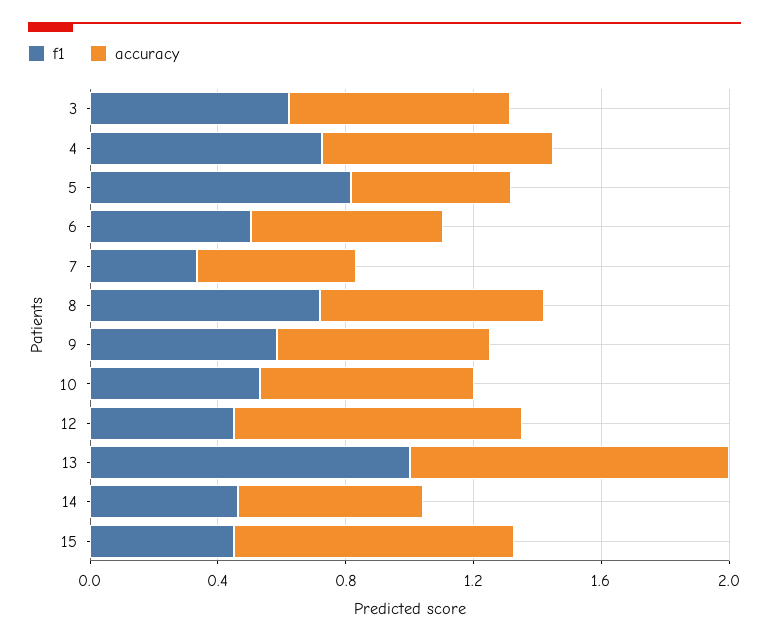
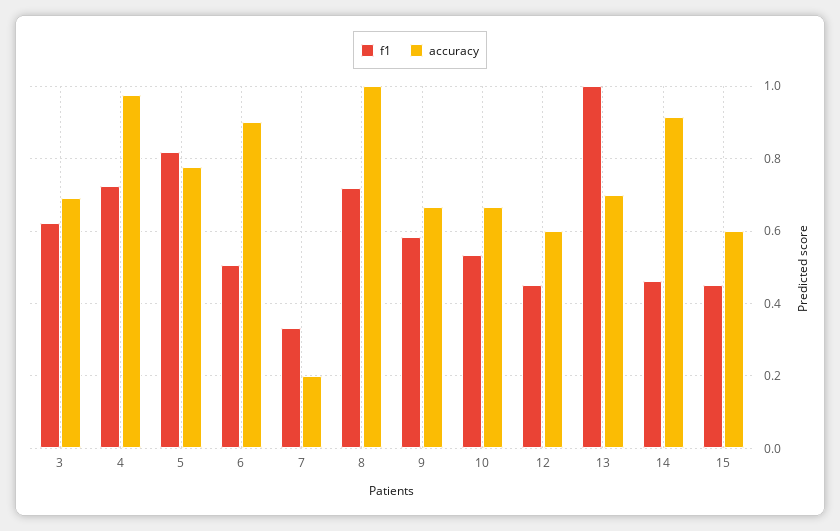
  {
    "f1": {
      "3": 0.62,
      "4": 0.72,
      "5": 0.82,
      "6": 0.5,
      "7": 0.34,
      "8": 0.72,
      "9": 0.58,
      "10": 0.54,
      "12": 0.46,
      "13": 1,
      "14": 0.46,
      "15": 0.46
    },
    "accuracy": {
      "3": 0.7,
-     "4": 0.7,
+     "4": 0.98,
-     "5": 0.5,
+     "5": 0.78,
-     "6": 0.6,
+     "6": 0.9,
-     "7": 0.5,
+     "7": 0.2,
-     "8": 0.7,
+     "8": 1,
      "9": 0.66,
      "10": 0.66,
-     "12": 0.9,
+     "12": 0.6,
-     "13": 1,
+     "13": 0.7,
-     "14": 0.6,
+     "14": 0.92,
-     "15": 0.9
+     "15": 0.6
    }
  }

